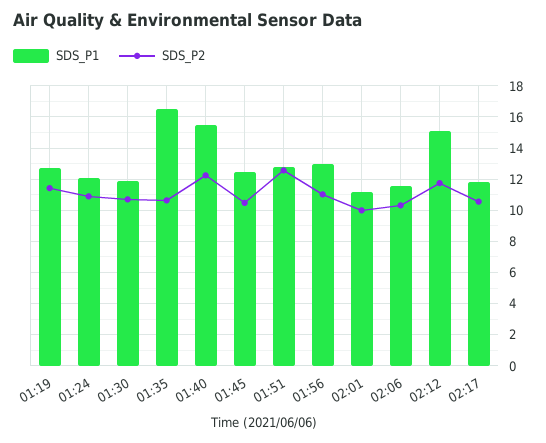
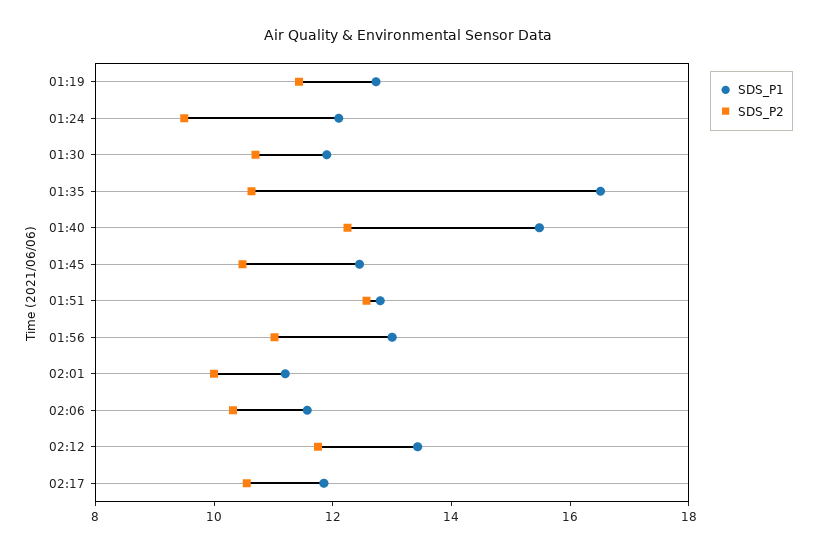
  {
    "SDS_P1": {
      "01:19": 12.5,
      "01:24": 12,
      "01:30": 12,
      "01:35": 16.5,
      "01:40": 15.5,
      "01:45": 12.5,
      "01:51": 13,
      "01:56": 13,
      "02:01": 11,
      "02:06": 11.5,
-     "02:12": 15,
+     "02:12": 13.5,
      "02:17": 12
    },
    "SDS_P2": {
      "01:19": 11.5,
-     "01:24": 11,
+     "01:24": 9.5,
      "01:30": 10.5,
      "01:35": 10.5,
      "01:40": 12.5,
      "01:45": 10.5,
      "01:51": 12.5,
      "01:56": 11,
      "02:01": 10,
      "02:06": 10.5,
      "02:12": 12,
      "02:17": 10.5
    }
  }

